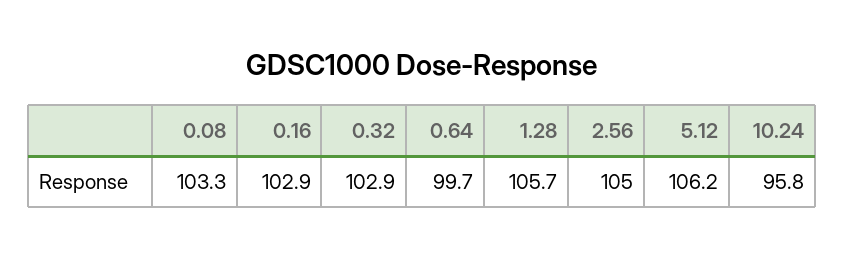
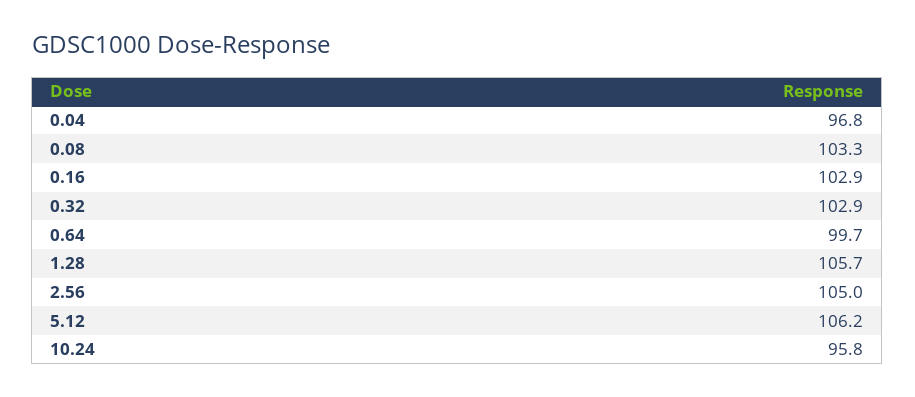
  {
    "0.08": 103.3,
    "0.16": 102.9,
    "0.32": 102.9,
    "0.64": 99.7,
    "1.28": 105.7,
    "2.56": 105,
    "5.12": 106.2,
-   "10.24": 95.8
+   "10.24": 95.8,
+   "0.04": 96.8
  }

